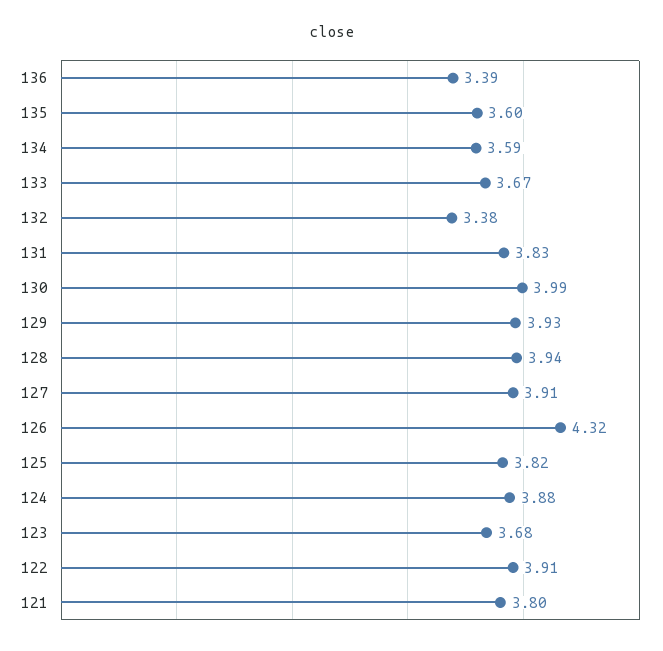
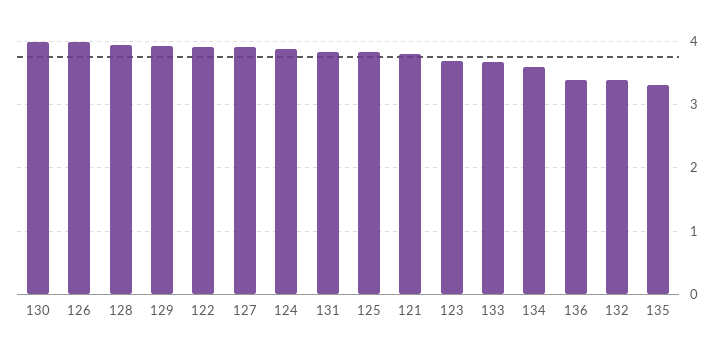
  {
    "136": 3.39,
-   "135": 3.6,
+   "135": 3.3,
    "134": 3.59,
    "133": 3.67,
    "132": 3.38,
    "131": 3.83,
    "130": 3.99,
    "129": 3.93,
    "128": 3.94,
    "127": 3.91,
-   "126": 4.32,
+   "126": 4,
    "125": 3.82,
    "124": 3.88,
    "123": 3.68,
    "122": 3.91,
    "121": 3.8
  }

